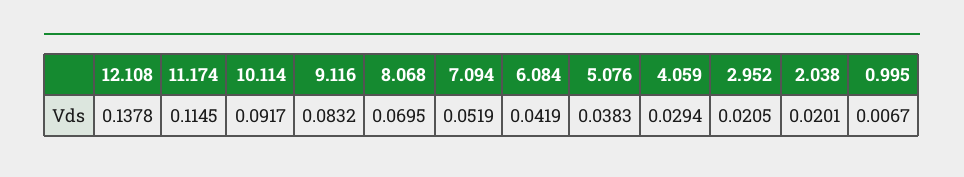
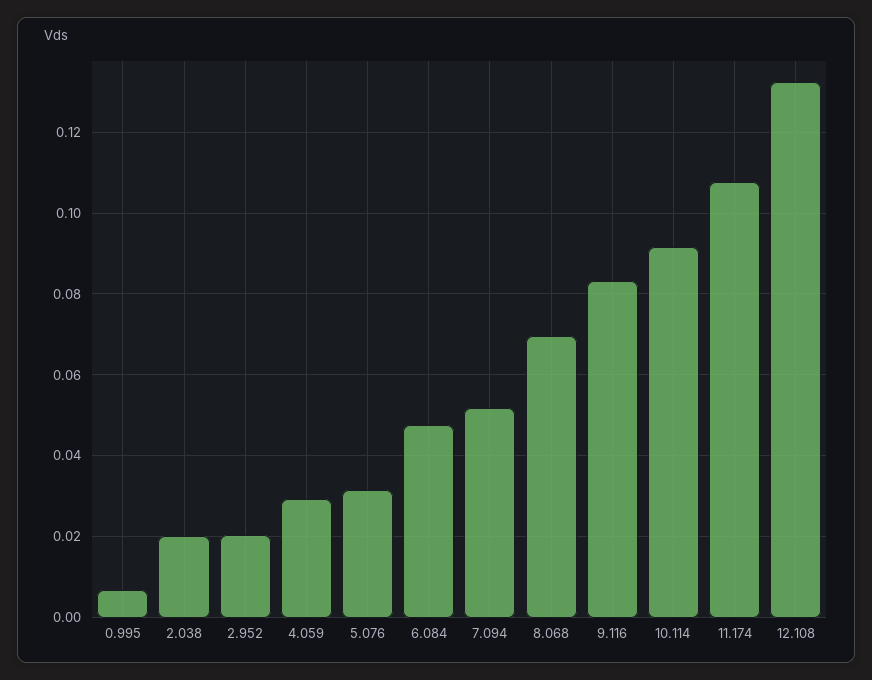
  {
-   "12.108": 0.1378,
+   "12.108": 0.132,
-   "11.174": 0.1145,
+   "11.174": 0.108,
    "10.114": 0.0917,
    "9.116": 0.0832,
    "8.068": 0.0695,
    "7.094": 0.0519,
-   "6.084": 0.0419,
+   "6.084": 0.048,
-   "5.076": 0.0383,
+   "5.076": 0.032,
    "4.059": 0.0294,
    "2.952": 0.0205,
    "2.038": 0.0201,
    "0.995": 0.0067
  }

